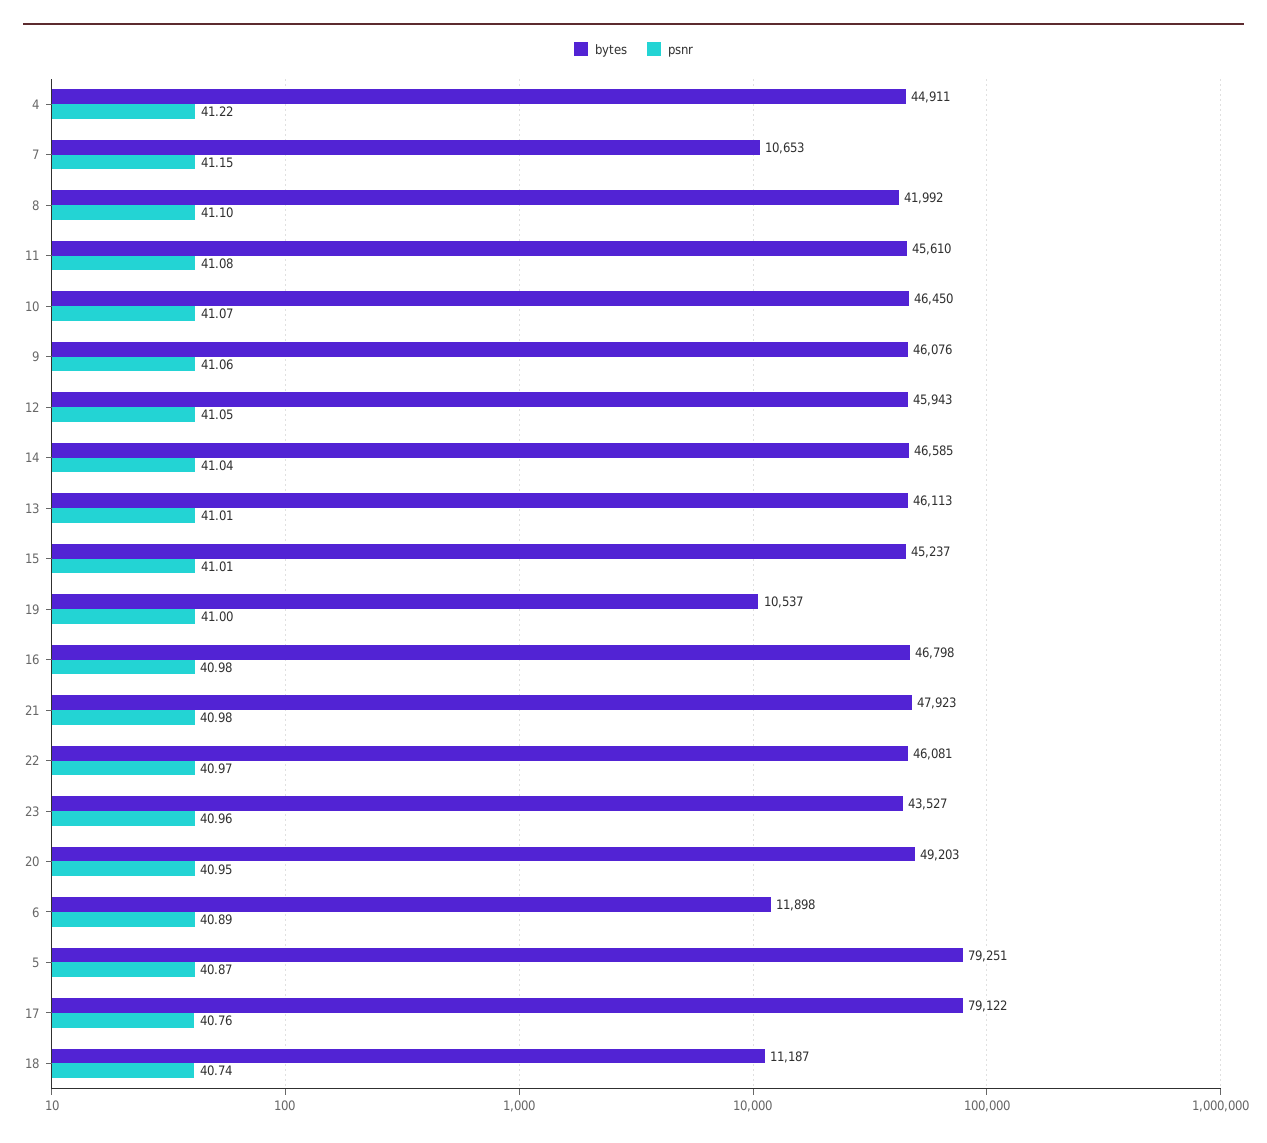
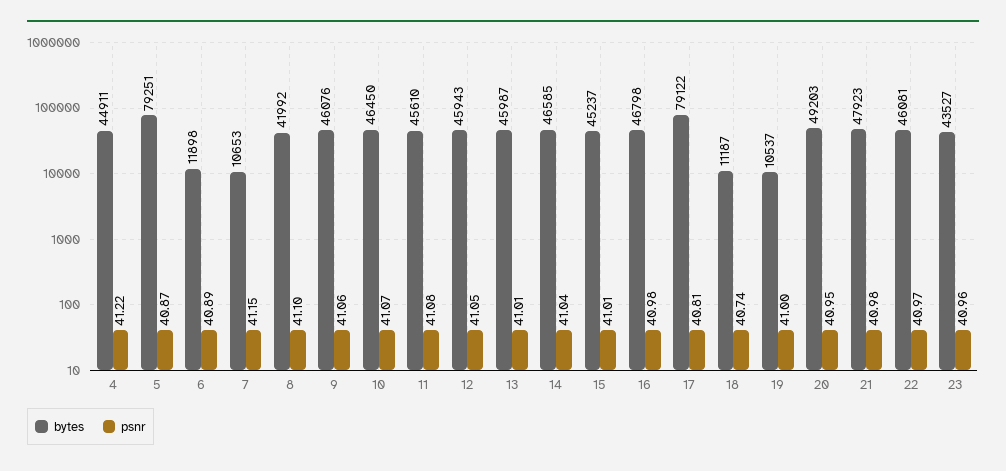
  {
    "bytes": {
      "4": 44911,
      "7": 10653,
      "8": 41992,
      "11": 45610,
      "10": 46450,
      "9": 46076,
      "12": 45943,
      "14": 46585,
-     "13": 46113,
+     "13": 45987,
      "15": 45237,
      "19": 10537,
      "16": 46798,
      "21": 47923,
      "22": 46081,
      "23": 43527,
      "20": 49203,
      "6": 11898,
      "5": 79251,
      "17": 79122,
      "18": 11187
    },
    "psnr": {
      "4": 41.22,
      "7": 41.15,
      "8": 41.1,
      "11": 41.08,
      "10": 41.07,
      "9": 41.06,
      "12": 41.05,
      "14": 41.04,
      "13": 41.01,
      "15": 41.01,
      "19": 41,
      "16": 40.98,
      "21": 40.98,
      "22": 40.97,
      "23": 40.96,
      "20": 40.95,
      "6": 40.89,
      "5": 40.87,
-     "17": 40.76,
+     "17": 40.81,
      "18": 40.74
    }
  }

